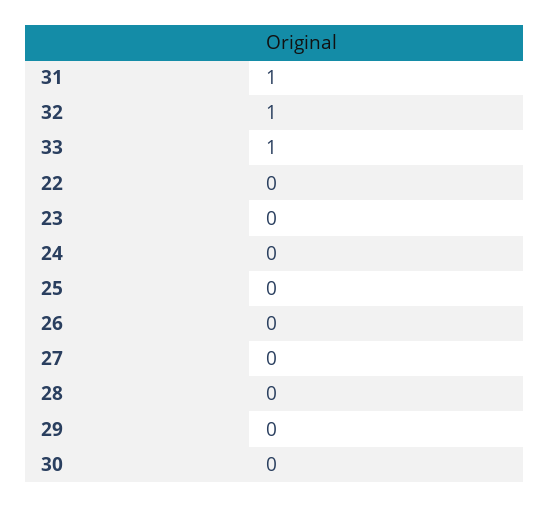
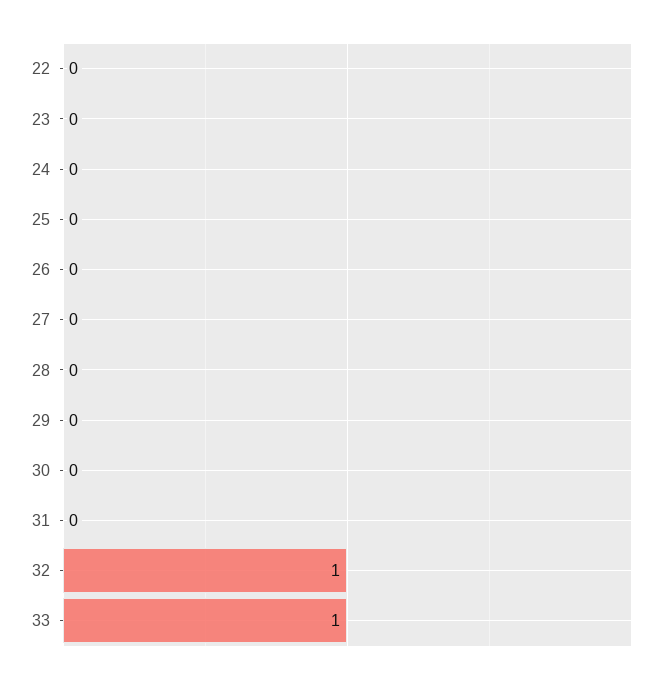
  {
-   "31": 1,
+   "31": 0,
    "32": 1,
    "33": 1,
    "22": 0,
    "23": 0,
    "24": 0,
    "25": 0,
    "26": 0,
    "27": 0,
    "28": 0,
    "29": 0,
    "30": 0
  }

